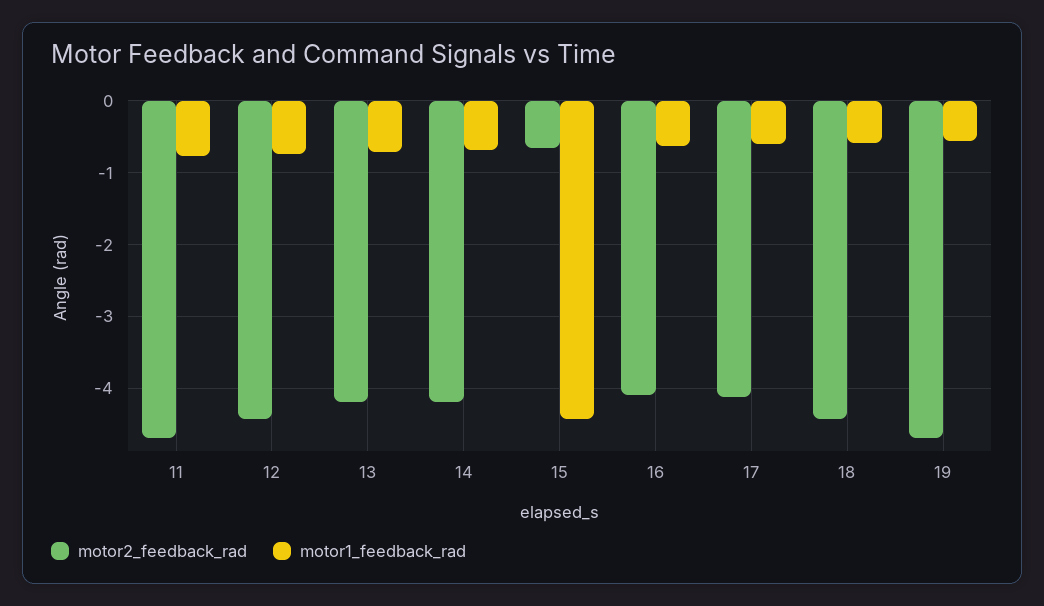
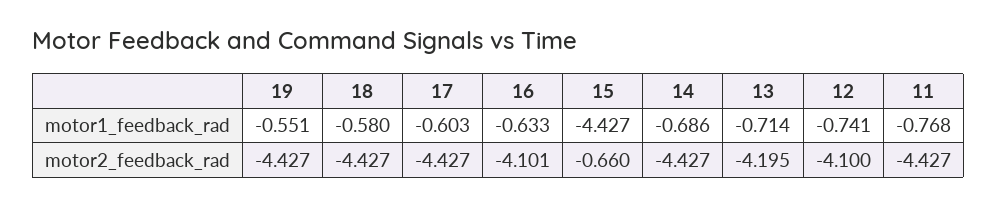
  {
    "motor2_feedback_rad": {
-     "11": -4.7,
+     "11": -4.427,
-     "12": -4.4,
+     "12": -4.1,
      "13": -4.195,
-     "14": -4.2,
+     "14": -4.427,
      "15": -0.66,
      "16": -4.101,
-     "17": -4.1,
+     "17": -4.427,
      "18": -4.427,
-     "19": -4.7
+     "19": -4.427
    },
    "motor1_feedback_rad": {
      "11": -0.768,
      "12": -0.741,
      "13": -0.714,
      "14": -0.686,
      "15": -4.427,
      "16": -0.633,
      "17": -0.603,
      "18": -0.58,
      "19": -0.551
    }
  }

